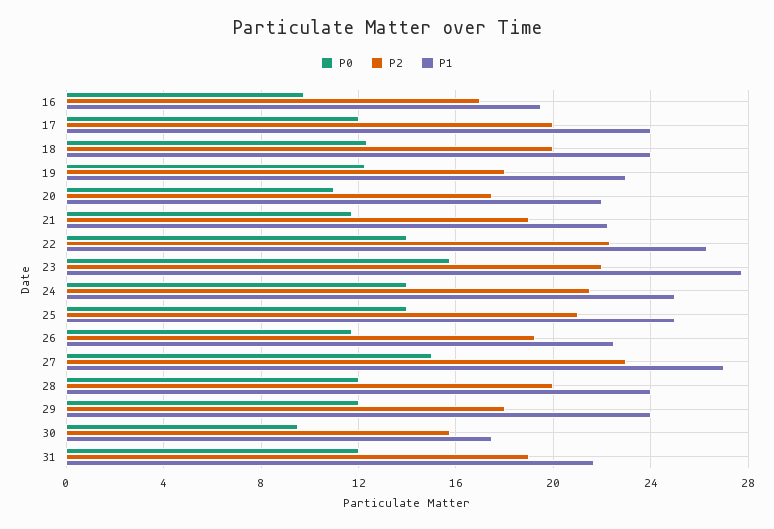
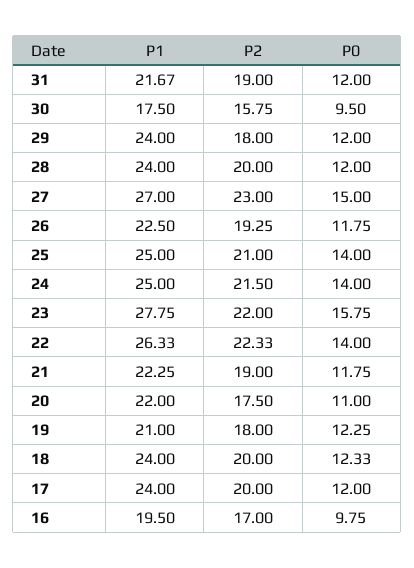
  {
    "P0": {
      "16": 9.75,
      "17": 12,
      "18": 12.33,
      "19": 12.25,
      "20": 11,
      "21": 11.75,
      "22": 14,
      "23": 15.75,
      "24": 14,
      "25": 14,
      "26": 11.75,
      "27": 15,
      "28": 12,
      "29": 12,
      "30": 9.5,
      "31": 12
    },
    "P2": {
      "16": 17,
      "17": 20,
      "18": 20,
      "19": 18,
      "20": 17.5,
      "21": 19,
      "22": 22.33,
      "23": 22,
      "24": 21.5,
      "25": 21,
      "26": 19.25,
      "27": 23,
      "28": 20,
      "29": 18,
      "30": 15.75,
      "31": 19
    },
    "P1": {
      "16": 19.5,
      "17": 24,
      "18": 24,
-     "19": 23,
+     "19": 21,
      "20": 22,
      "21": 22.25,
      "22": 26.33,
      "23": 27.75,
      "24": 25,
      "25": 25,
      "26": 22.5,
      "27": 27,
      "28": 24,
      "29": 24,
      "30": 17.5,
      "31": 21.67
    }
  }

